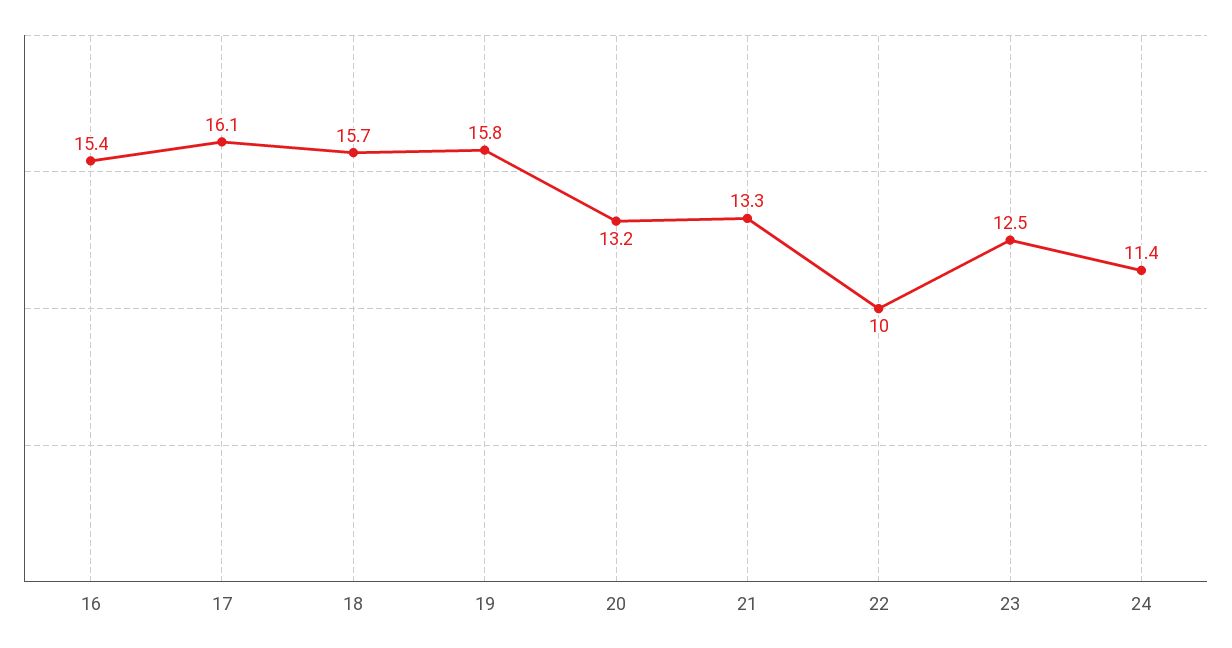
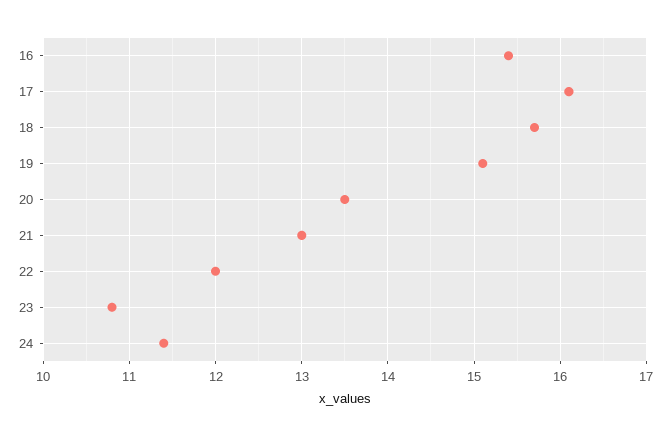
  {
    "16": 15.4,
    "17": 16.1,
    "18": 15.7,
-   "19": 15.8,
+   "19": 15.1,
-   "20": 13.2,
+   "20": 13.5,
-   "21": 13.3,
+   "21": 13,
-   "22": 10,
+   "22": 12,
-   "23": 12.5,
+   "23": 10.8,
    "24": 11.4
  }

